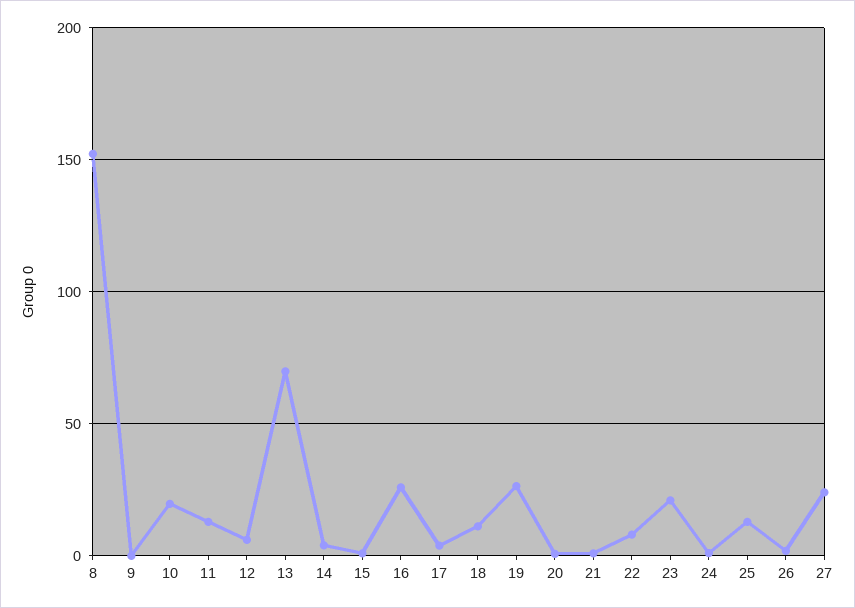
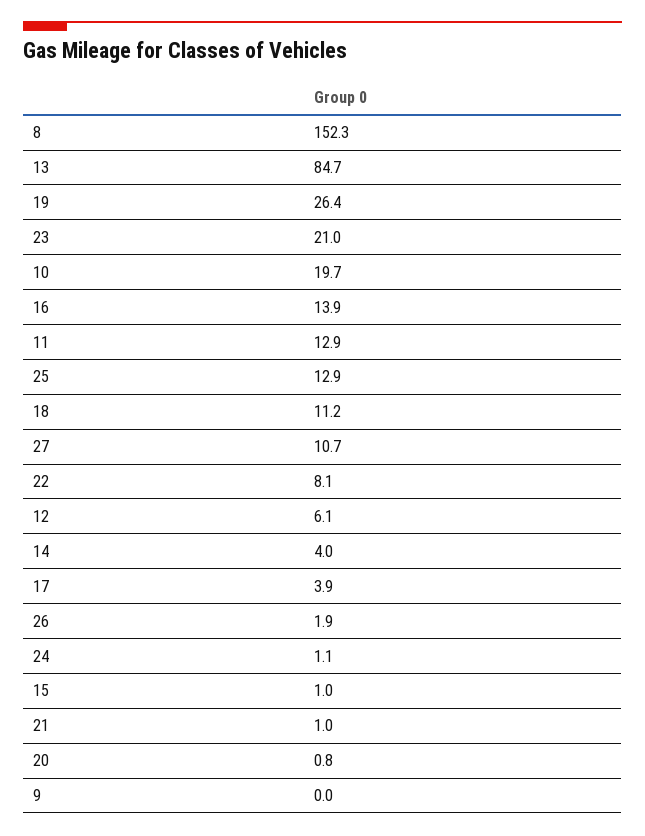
  {
    "8": 152.3,
    "9": 0,
    "10": 19.7,
    "11": 12.9,
    "12": 6.1,
-   "13": 70,
+   "13": 84.7,
    "14": 4,
    "15": 1,
-   "16": 25,
+   "16": 13.9,
    "17": 3.9,
    "18": 11.2,
    "19": 26.4,
    "20": 0.8,
    "21": 1,
    "22": 8.1,
    "23": 21,
    "24": 1.1,
    "25": 12.9,
    "26": 1.9,
-   "27": 25
+   "27": 10.7
  }

